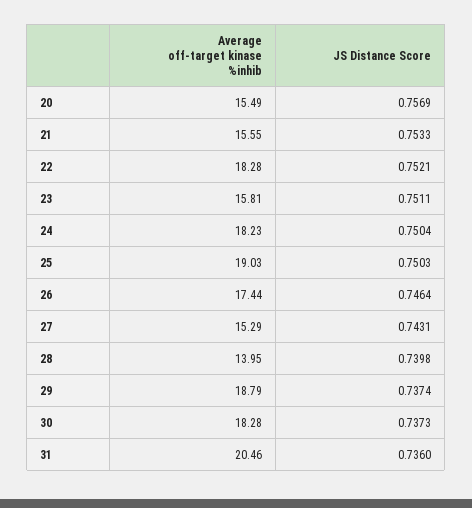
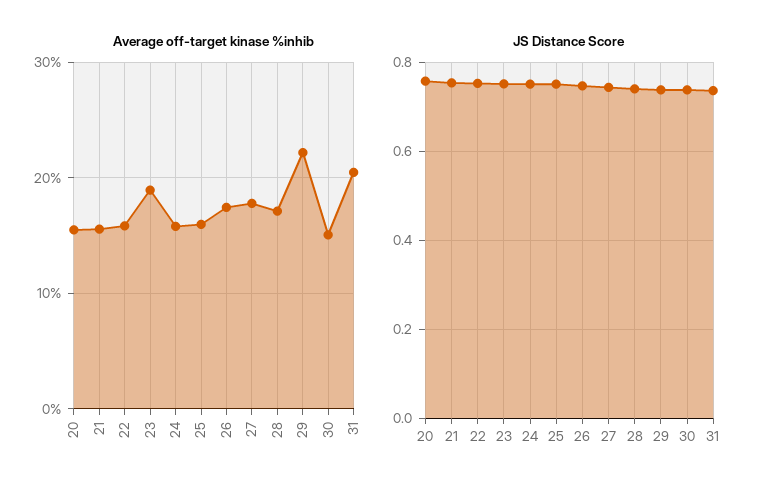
  {
    "Average off-target kinase %inhib": {
      "20": 15.49,
      "21": 15.55,
-     "22": 18.28,
+     "22": 16,
-     "23": 15.81,
+     "23": 19,
-     "24": 18.23,
+     "24": 16,
-     "25": 19.03,
+     "25": 16,
      "26": 17.44,
-     "27": 15.29,
+     "27": 18,
-     "28": 13.95,
+     "28": 17,
-     "29": 18.79,
+     "29": 22,
-     "30": 18.28,
+     "30": 15,
      "31": 20.46
    },
    "JS Distance Score": {
      "20": 0.7569,
      "21": 0.7533,
      "22": 0.7521,
      "23": 0.7511,
      "24": 0.7504,
      "25": 0.7503,
      "26": 0.7464,
      "27": 0.7431,
      "28": 0.7398,
      "29": 0.7374,
      "30": 0.7373,
      "31": 0.736
    }
  }

